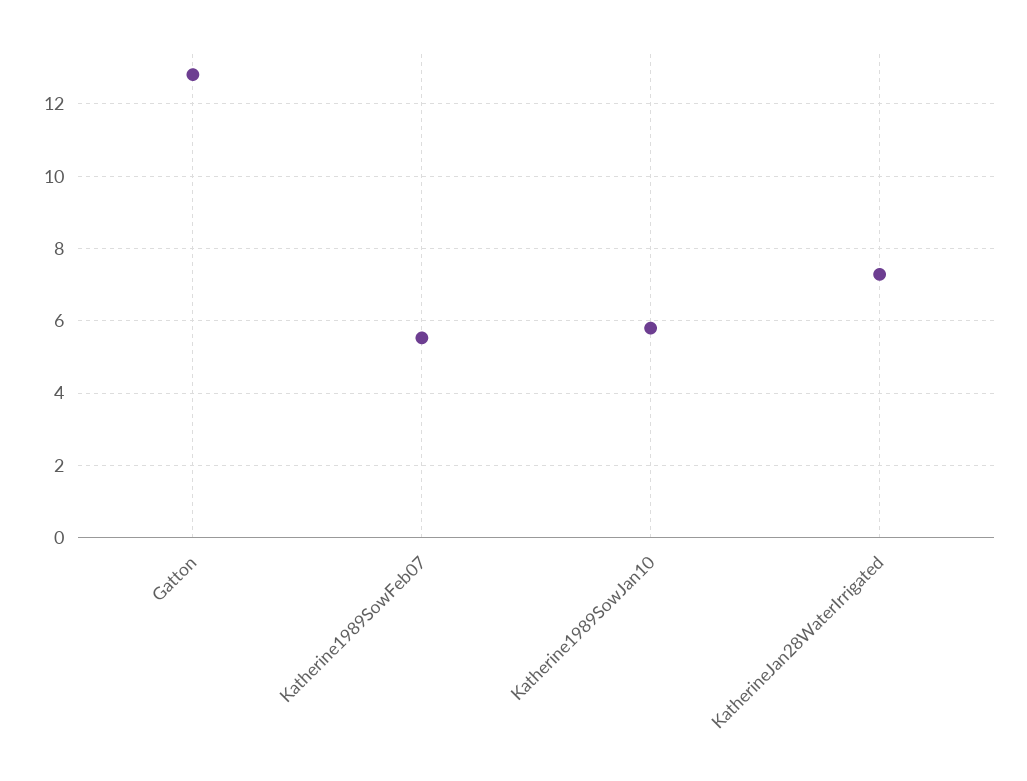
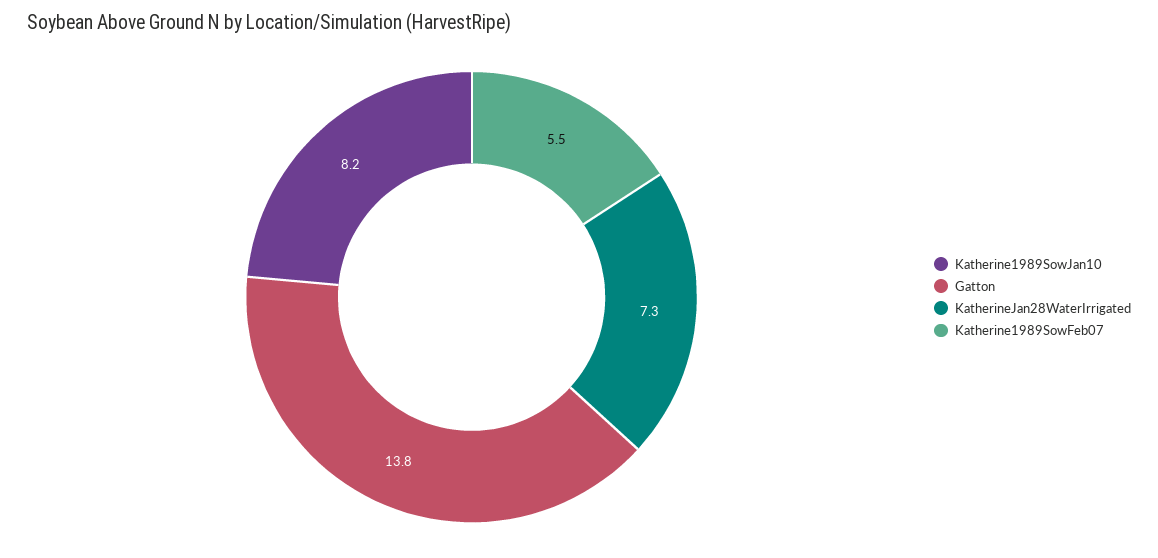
  {
-   "Gatton": 12.8,
+   "Gatton": 13.8,
    "Katherine1989SowFeb07": 5.5,
-   "Katherine1989SowJan10": 5.8,
+   "Katherine1989SowJan10": 8.2,
    "KatherineJan28WaterIrrigated": 7.3
  }

